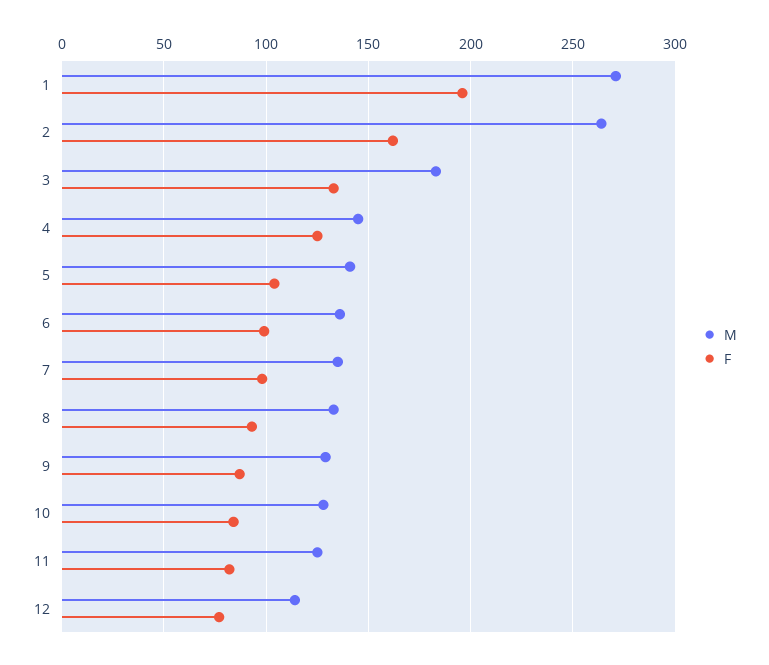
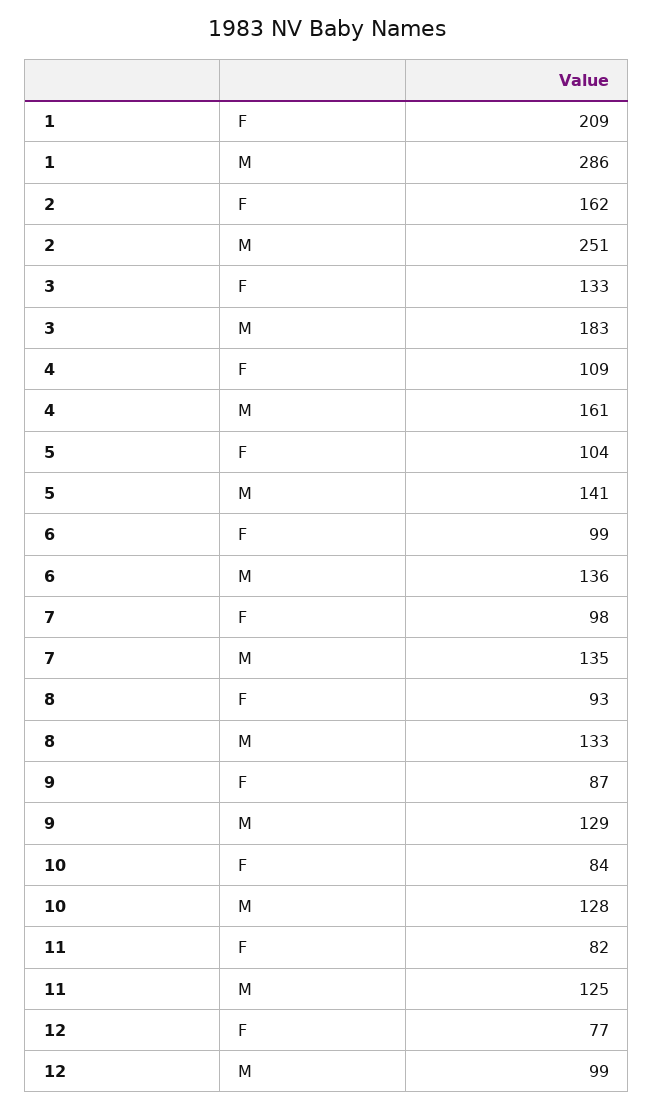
  {
    "M": {
-     "1": 270,
+     "1": 286,
-     "2": 265,
+     "2": 251,
      "3": 183,
-     "4": 145,
+     "4": 161,
      "5": 141,
      "6": 136,
      "7": 135,
      "8": 133,
      "9": 129,
      "10": 128,
      "11": 125,
-     "12": 115
+     "12": 99
    },
    "F": {
-     "1": 195,
+     "1": 209,
      "2": 162,
      "3": 133,
-     "4": 125,
+     "4": 109,
      "5": 104,
      "6": 99,
      "7": 98,
      "8": 93,
      "9": 87,
      "10": 84,
      "11": 82,
      "12": 77
    }
  }

